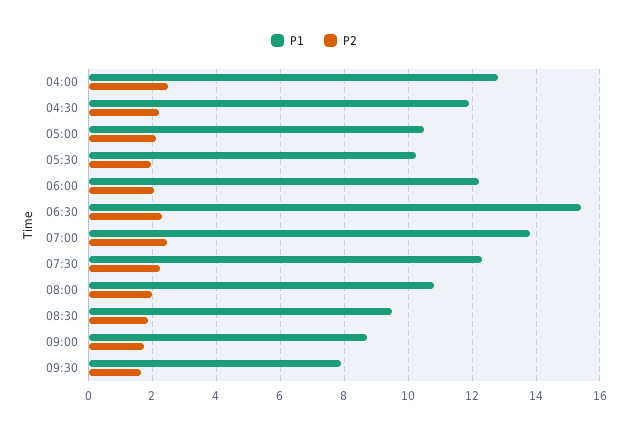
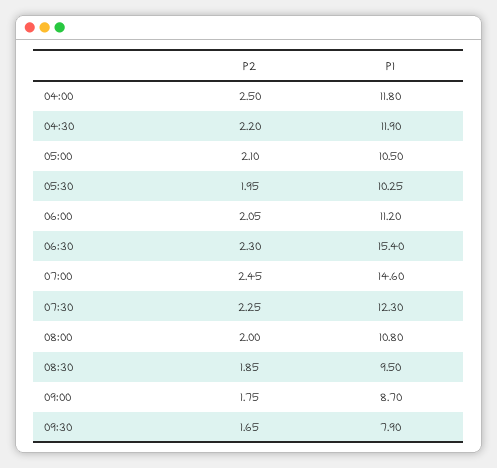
  {
    "P1": {
-     "04:00": 12.8,
+     "04:00": 11.8,
      "04:30": 11.9,
      "05:00": 10.5,
      "05:30": 10.25,
-     "06:00": 12.2,
+     "06:00": 11.2,
      "06:30": 15.4,
-     "07:00": 13.8,
+     "07:00": 14.6,
      "07:30": 12.3,
      "08:00": 10.8,
      "08:30": 9.5,
      "09:00": 8.7,
      "09:30": 7.9
    },
    "P2": {
      "04:00": 2.5,
      "04:30": 2.2,
      "05:00": 2.1,
      "05:30": 1.95,
      "06:00": 2.05,
      "06:30": 2.3,
      "07:00": 2.45,
      "07:30": 2.25,
      "08:00": 2,
      "08:30": 1.85,
      "09:00": 1.75,
      "09:30": 1.65
    }
  }

